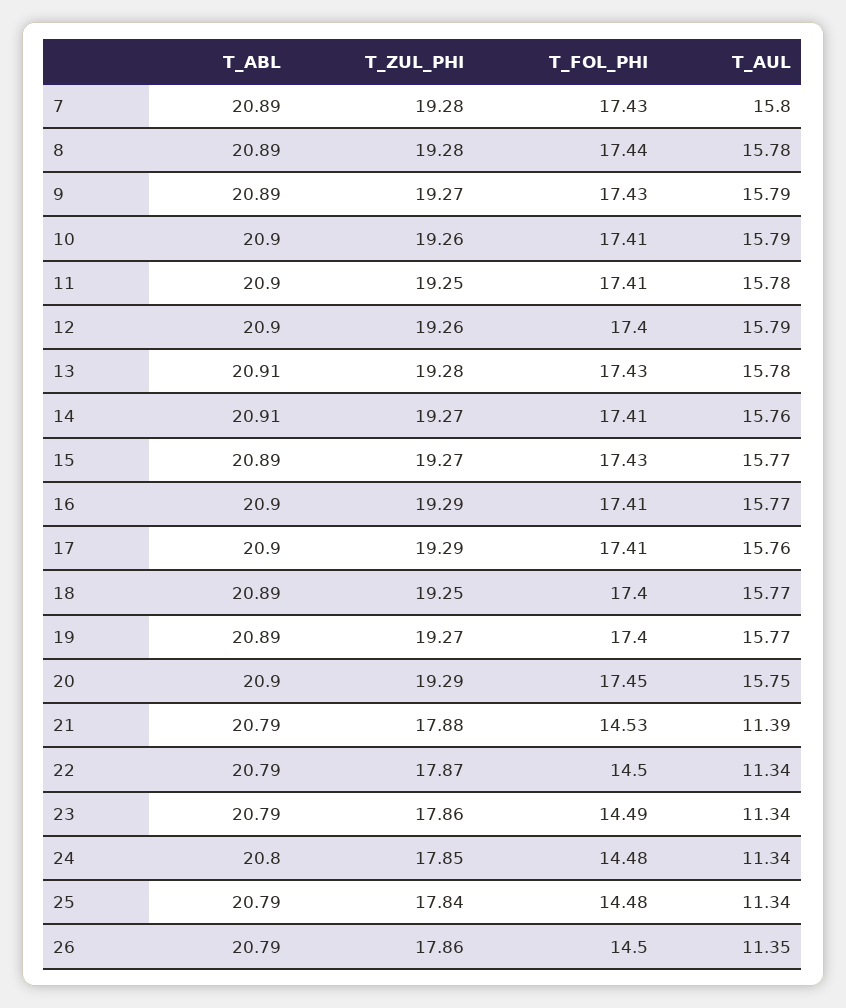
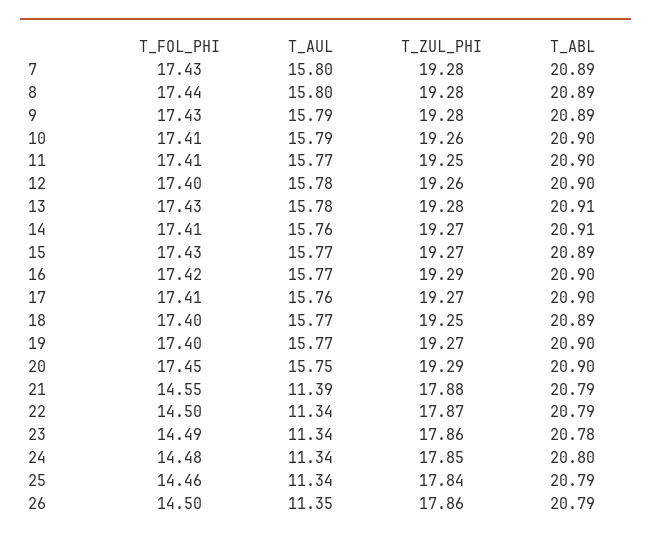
  {
    "T_ABL": {
      "7": 20.89,
      "8": 20.89,
      "9": 20.89,
      "10": 20.9,
      "11": 20.9,
      "12": 20.9,
      "13": 20.91,
      "14": 20.91,
      "15": 20.89,
      "16": 20.9,
      "17": 20.9,
      "18": 20.89,
-     "19": 20.89,
+     "19": 20.9,
      "20": 20.9,
      "21": 20.79,
      "22": 20.79,
-     "23": 20.79,
+     "23": 20.78,
      "24": 20.8,
      "25": 20.79,
      "26": 20.79
    },
    "T_ZUL_PHI": {
      "7": 19.28,
      "8": 19.28,
-     "9": 19.27,
+     "9": 19.28,
      "10": 19.26,
      "11": 19.25,
      "12": 19.26,
      "13": 19.28,
      "14": 19.27,
      "15": 19.27,
      "16": 19.29,
-     "17": 19.29,
+     "17": 19.27,
      "18": 19.25,
      "19": 19.27,
      "20": 19.29,
      "21": 17.88,
      "22": 17.87,
      "23": 17.86,
      "24": 17.85,
      "25": 17.84,
      "26": 17.86
    },
    "T_FOL_PHI": {
      "7": 17.43,
      "8": 17.44,
      "9": 17.43,
      "10": 17.41,
      "11": 17.41,
      "12": 17.4,
      "13": 17.43,
      "14": 17.41,
      "15": 17.43,
-     "16": 17.41,
+     "16": 17.42,
      "17": 17.41,
      "18": 17.4,
      "19": 17.4,
      "20": 17.45,
-     "21": 14.53,
+     "21": 14.55,
      "22": 14.5,
      "23": 14.49,
      "24": 14.48,
-     "25": 14.48,
+     "25": 14.46,
      "26": 14.5
    },
    "T_AUL": {
      "7": 15.8,
-     "8": 15.78,
+     "8": 15.8,
      "9": 15.79,
      "10": 15.79,
-     "11": 15.78,
+     "11": 15.77,
-     "12": 15.79,
+     "12": 15.78,
      "13": 15.78,
      "14": 15.76,
      "15": 15.77,
      "16": 15.77,
      "17": 15.76,
      "18": 15.77,
      "19": 15.77,
      "20": 15.75,
      "21": 11.39,
      "22": 11.34,
      "23": 11.34,
      "24": 11.34,
      "25": 11.34,
      "26": 11.35
    }
  }

